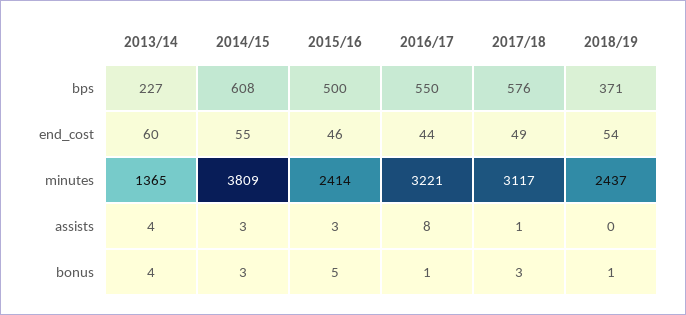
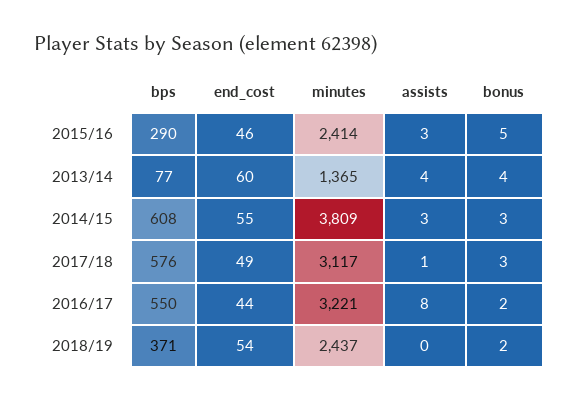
  {
    "2013/14": {
-     "bps": 227,
+     "bps": 77,
      "end_cost": 60,
      "minutes": 1365,
      "assists": 4,
      "bonus": 4
    },
    "2014/15": {
      "bps": 608,
      "end_cost": 55,
      "minutes": 3809,
      "assists": 3,
      "bonus": 3
    },
    "2015/16": {
-     "bps": 500,
+     "bps": 290,
      "end_cost": 46,
      "minutes": 2414,
      "assists": 3,
      "bonus": 5
    },
    "2016/17": {
      "bps": 550,
      "end_cost": 44,
      "minutes": 3221,
      "assists": 8,
-     "bonus": 1
+     "bonus": 2
    },
    "2017/18": {
      "bps": 576,
      "end_cost": 49,
      "minutes": 3117,
      "assists": 1,
      "bonus": 3
    },
    "2018/19": {
      "bps": 371,
      "end_cost": 54,
      "minutes": 2437,
      "assists": 0,
-     "bonus": 1
+     "bonus": 2
    }
  }

